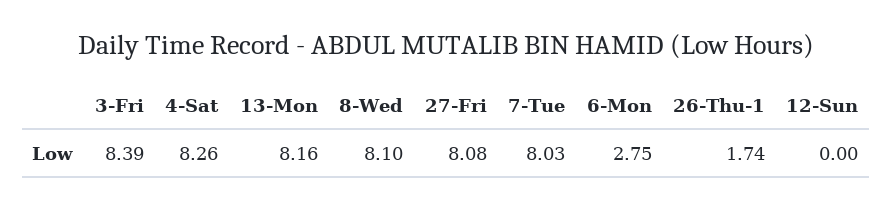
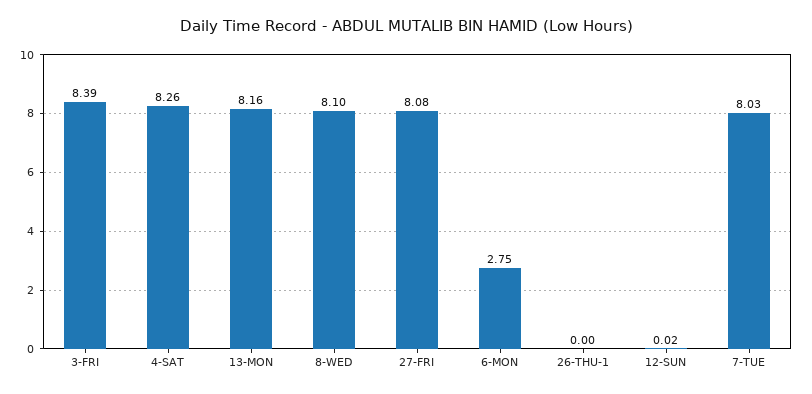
  {
    "3-Fri": 8.39,
    "4-Sat": 8.26,
    "13-Mon": 8.16,
    "8-Wed": 8.1,
    "27-Fri": 8.08,
    "7-Tue": 8.03,
    "6-Mon": 2.75,
-   "26-Thu-1": 1.74,
+   "26-Thu-1": 0,
-   "12-Sun": 0
+   "12-Sun": 0.02
  }

